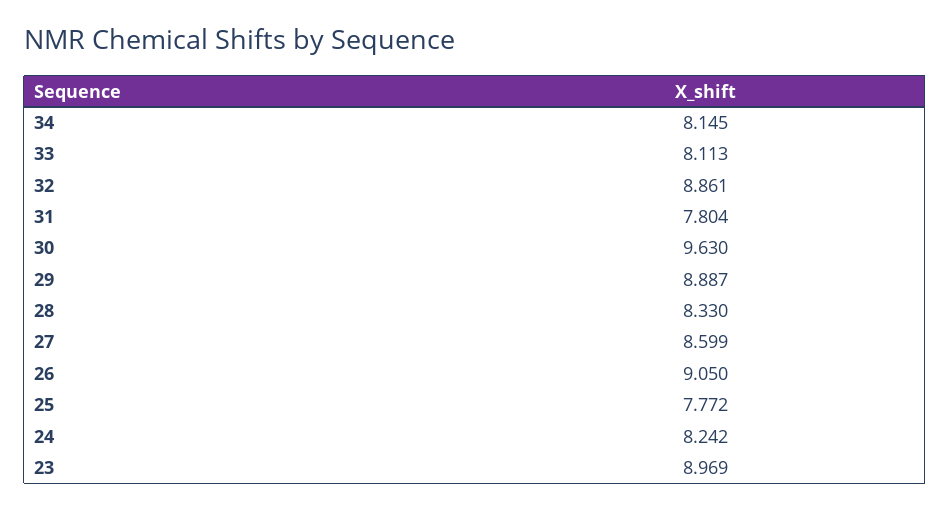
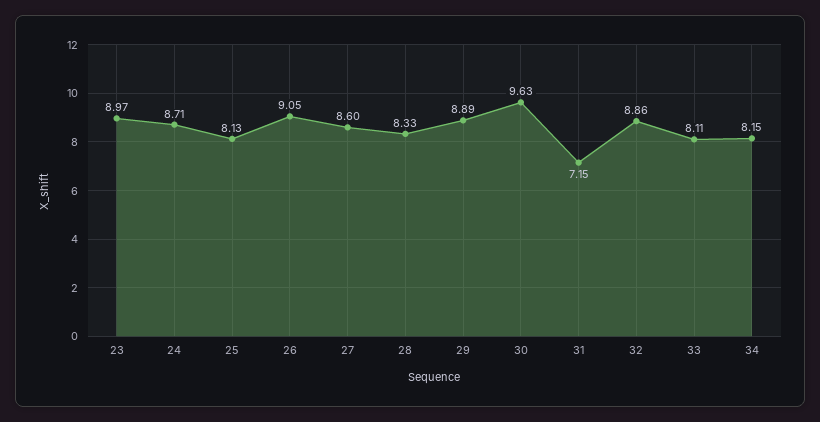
  {
    "34": 8.145,
    "33": 8.113,
    "32": 8.861,
-   "31": 7.804,
+   "31": 7.15,
    "30": 9.63,
    "29": 8.887,
    "28": 8.33,
    "27": 8.599,
    "26": 9.05,
-   "25": 7.772,
+   "25": 8.13,
-   "24": 8.242,
+   "24": 8.71,
    "23": 8.969
  }

